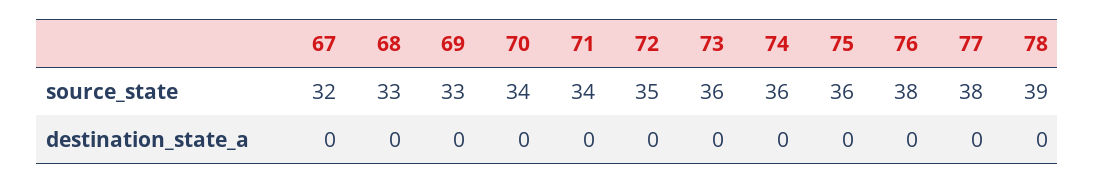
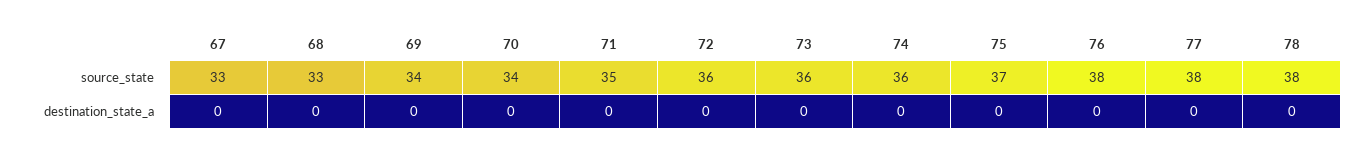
  {
    "67": {
-     "source_state": 32,
+     "source_state": 33,
      "destination_state_a": 0
    },
    "68": {
      "source_state": 33,
      "destination_state_a": 0
    },
    "69": {
-     "source_state": 33,
+     "source_state": 34,
      "destination_state_a": 0
    },
    "70": {
      "source_state": 34,
      "destination_state_a": 0
    },
    "71": {
-     "source_state": 34,
+     "source_state": 35,
      "destination_state_a": 0
    },
    "72": {
-     "source_state": 35,
+     "source_state": 36,
      "destination_state_a": 0
    },
    "73": {
      "source_state": 36,
      "destination_state_a": 0
    },
    "74": {
      "source_state": 36,
      "destination_state_a": 0
    },
    "75": {
-     "source_state": 36,
+     "source_state": 37,
      "destination_state_a": 0
    },
    "76": {
      "source_state": 38,
      "destination_state_a": 0
    },
    "77": {
      "source_state": 38,
      "destination_state_a": 0
    },
    "78": {
-     "source_state": 39,
+     "source_state": 38,
      "destination_state_a": 0
    }
  }

